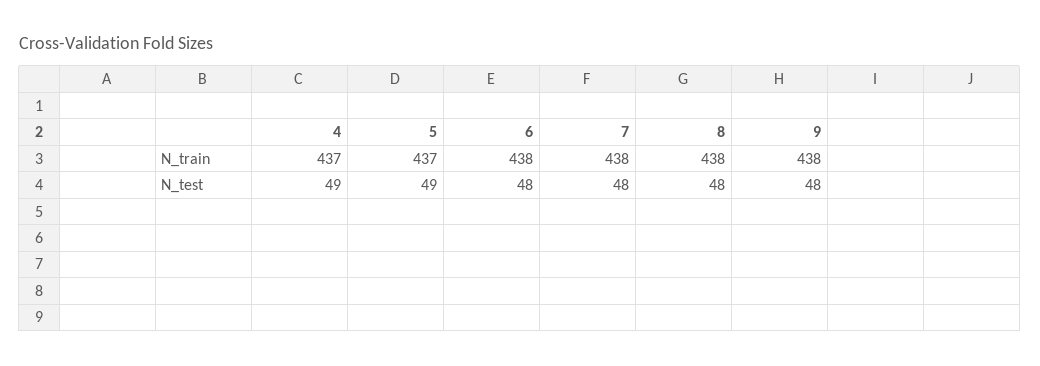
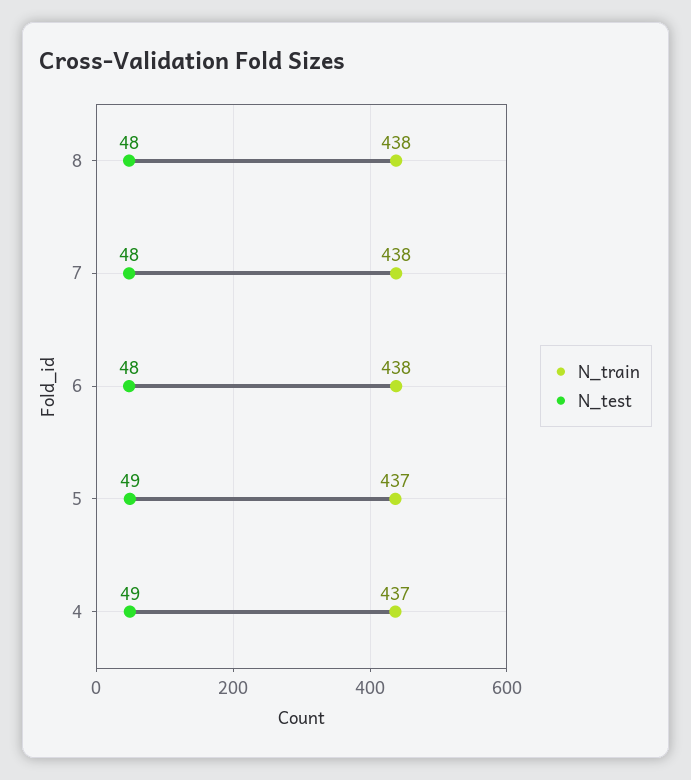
  {
    "N_train": {
      "4": 437,
      "5": 437,
      "6": 438,
      "7": 438,
-     "8": 438,
+     "8": 438
-     "9": 438
    },
    "N_test": {
      "4": 49,
      "5": 49,
      "6": 48,
      "7": 48,
-     "8": 48,
+     "8": 48
-     "9": 48
    }
  }

